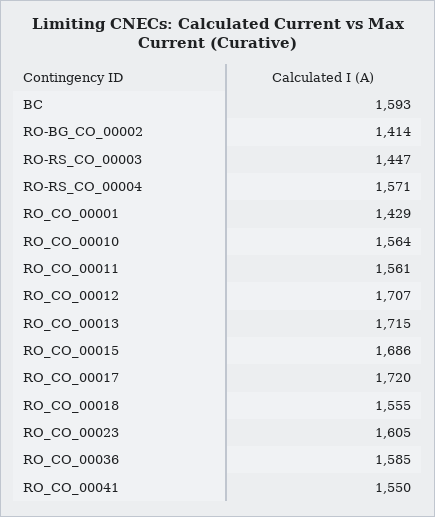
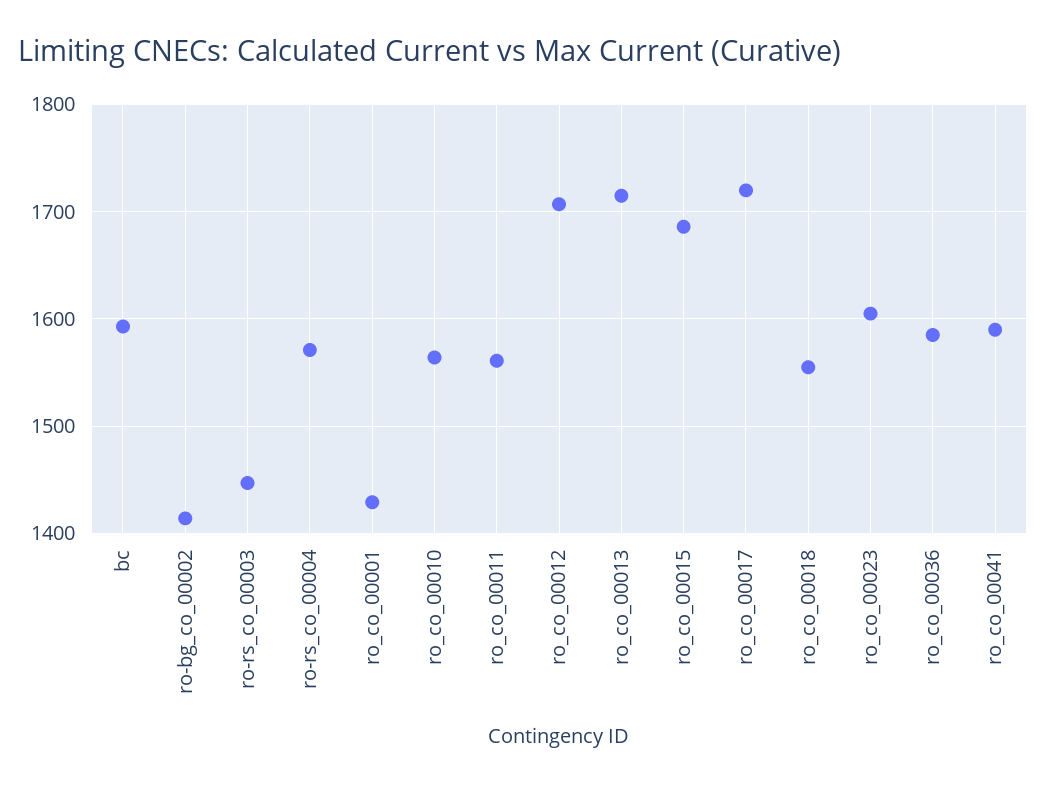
  {
    "BC": 1593,
    "RO-BG_CO_00002": 1414,
    "RO-RS_CO_00003": 1447,
    "RO-RS_CO_00004": 1571,
    "RO_CO_00001": 1429,
    "RO_CO_00010": 1564,
    "RO_CO_00011": 1561,
    "RO_CO_00012": 1707,
    "RO_CO_00013": 1715,
    "RO_CO_00015": 1686,
    "RO_CO_00017": 1720,
    "RO_CO_00018": 1555,
    "RO_CO_00023": 1605,
    "RO_CO_00036": 1585,
-   "RO_CO_00041": 1550
+   "RO_CO_00041": 1590
  }

